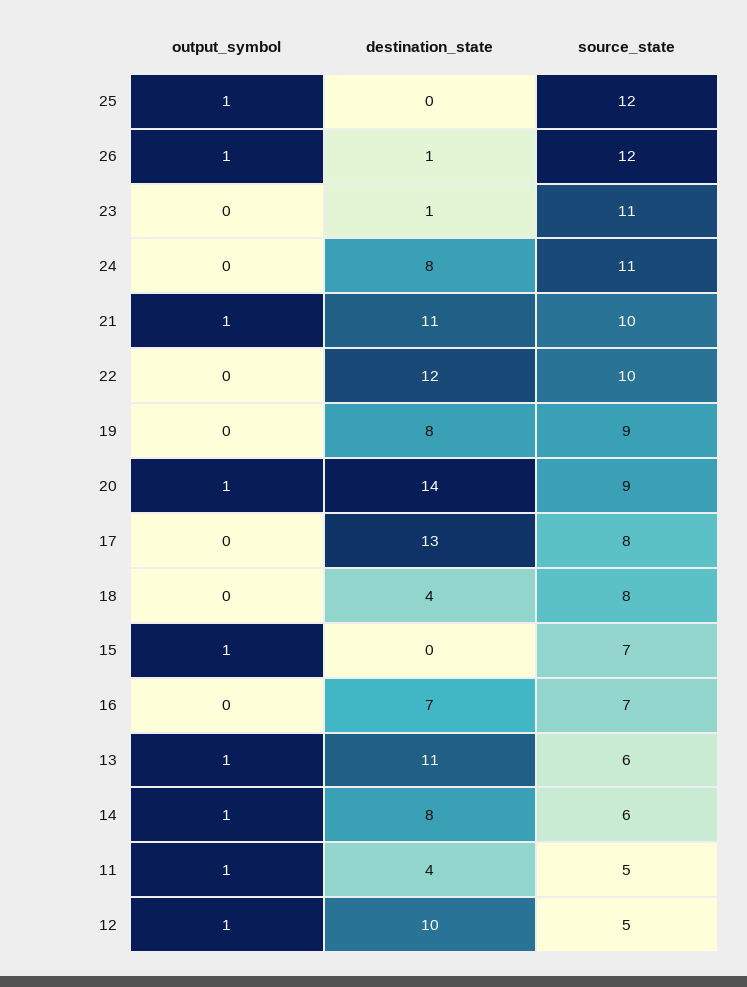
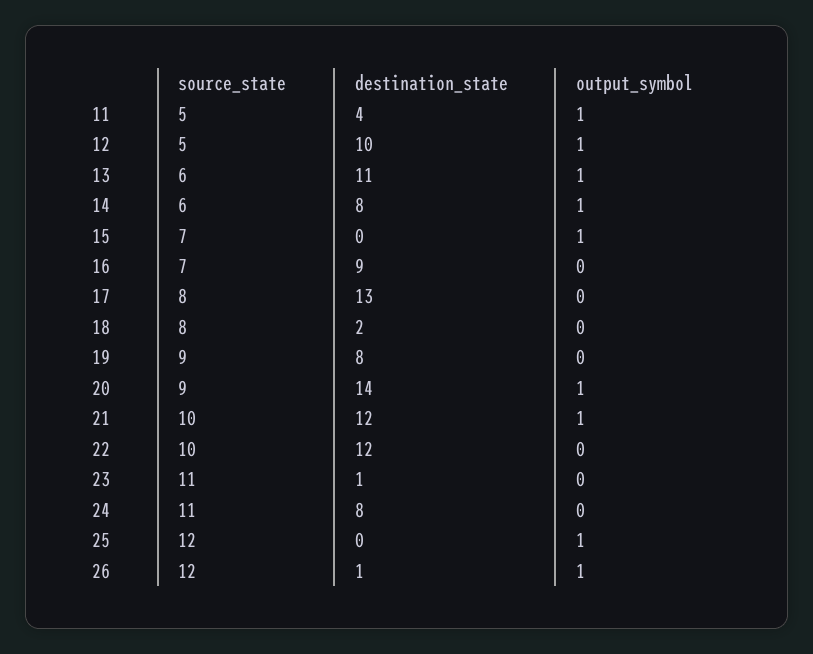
  {
    "output_symbol": {
      "25": 1,
      "26": 1,
      "23": 0,
      "24": 0,
      "21": 1,
      "22": 0,
      "19": 0,
      "20": 1,
      "17": 0,
      "18": 0,
      "15": 1,
      "16": 0,
      "13": 1,
      "14": 1,
      "11": 1,
      "12": 1
    },
    "destination_state": {
      "25": 0,
      "26": 1,
      "23": 1,
      "24": 8,
-     "21": 11,
+     "21": 12,
      "22": 12,
      "19": 8,
      "20": 14,
      "17": 13,
-     "18": 4,
+     "18": 2,
      "15": 0,
-     "16": 7,
+     "16": 9,
      "13": 11,
      "14": 8,
      "11": 4,
      "12": 10
    },
    "source_state": {
      "25": 12,
      "26": 12,
      "23": 11,
      "24": 11,
      "21": 10,
      "22": 10,
      "19": 9,
      "20": 9,
      "17": 8,
      "18": 8,
      "15": 7,
      "16": 7,
      "13": 6,
      "14": 6,
      "11": 5,
      "12": 5
    }
  }

